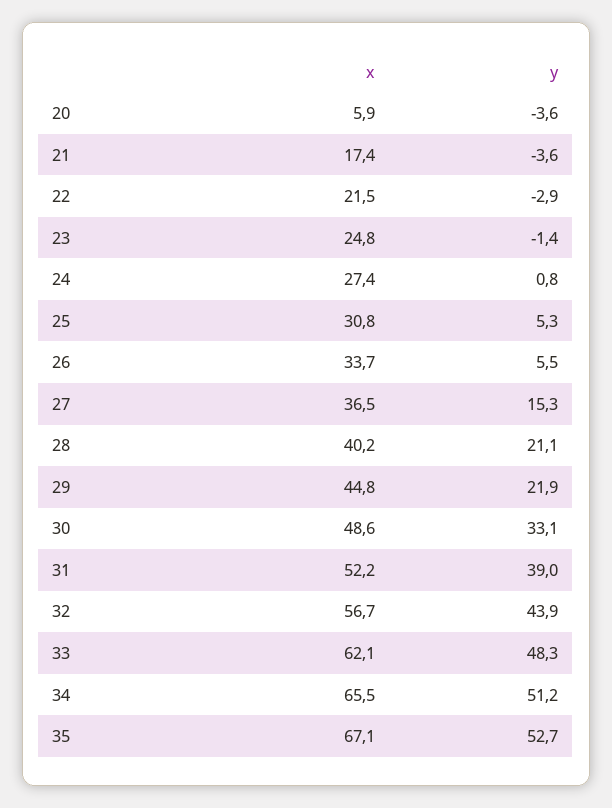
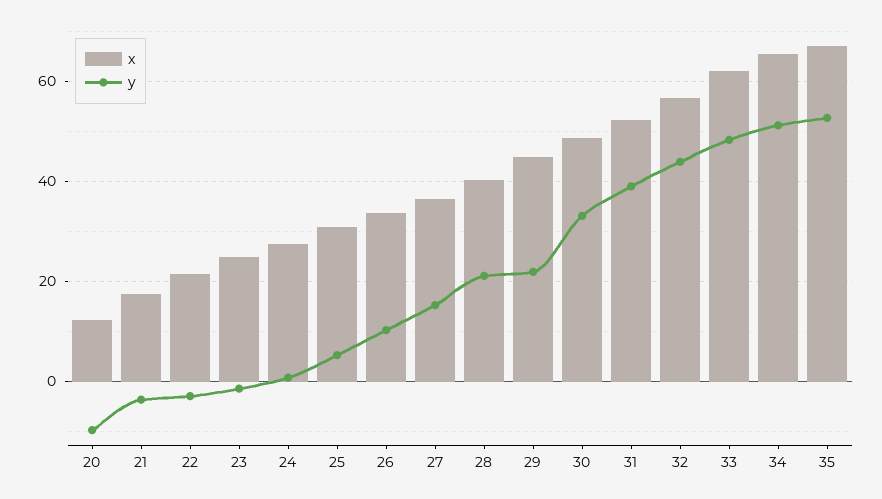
  {
    "x": {
-     "20": 5.9,
+     "20": 12,
      "21": 17.4,
      "22": 21.5,
      "23": 24.8,
      "24": 27.4,
      "25": 30.8,
      "26": 33.7,
      "27": 36.5,
      "28": 40.2,
      "29": 44.8,
      "30": 48.6,
      "31": 52.2,
      "32": 56.7,
      "33": 62.1,
      "34": 65.5,
      "35": 67.1
    },
    "y": {
-     "20": -3.6,
+     "20": -10,
      "21": -3.6,
      "22": -2.9,
      "23": -1.4,
      "24": 0.8,
      "25": 5.3,
-     "26": 5.5,
+     "26": 10,
      "27": 15.3,
      "28": 21.1,
      "29": 21.9,
      "30": 33.1,
      "31": 39,
      "32": 43.9,
      "33": 48.3,
      "34": 51.2,
      "35": 52.7
    }
  }

